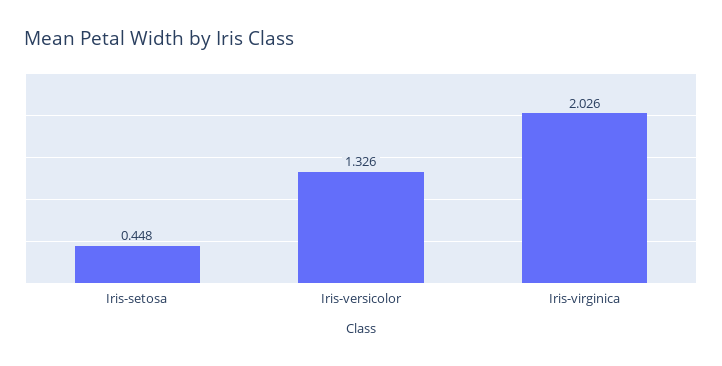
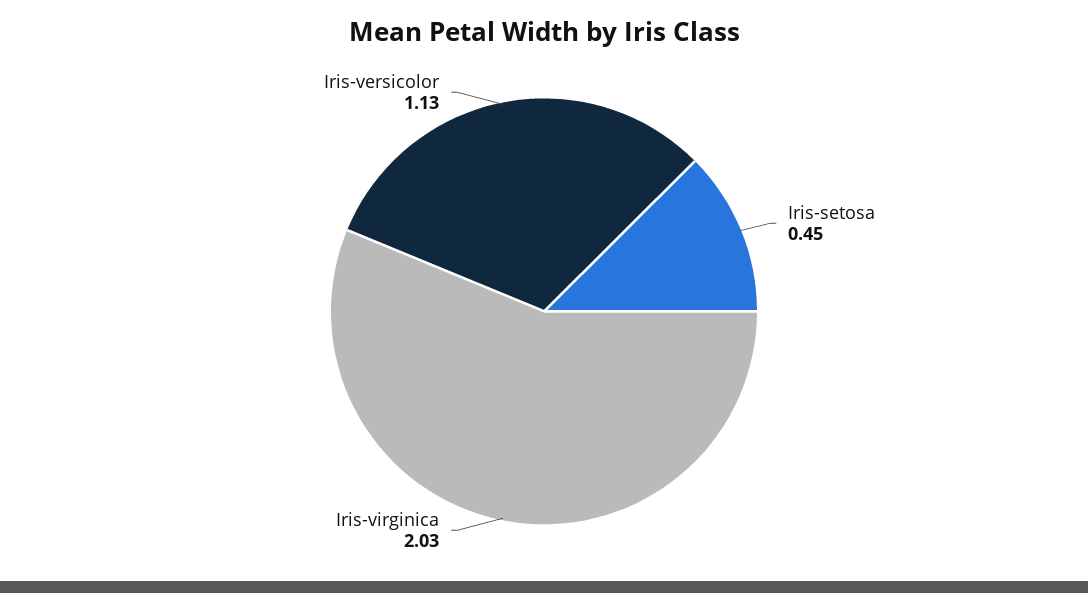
  {
    "Iris-setosa": 0.448,
-   "Iris-versicolor": 1.326,
+   "Iris-versicolor": 1.13,
    "Iris-virginica": 2.026
  }

